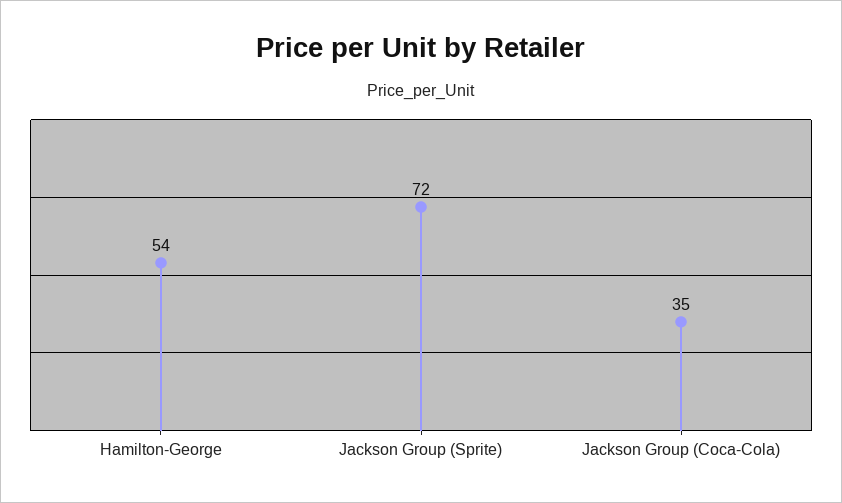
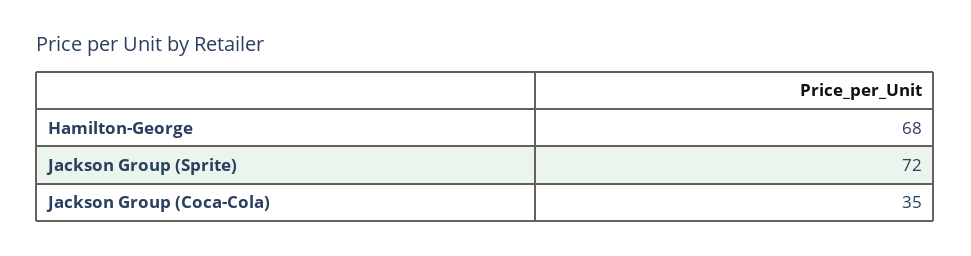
  {
-   "Hamilton-George": 54,
+   "Hamilton-George": 68,
    "Jackson Group (Sprite)": 72,
    "Jackson Group (Coca-Cola)": 35
  }

